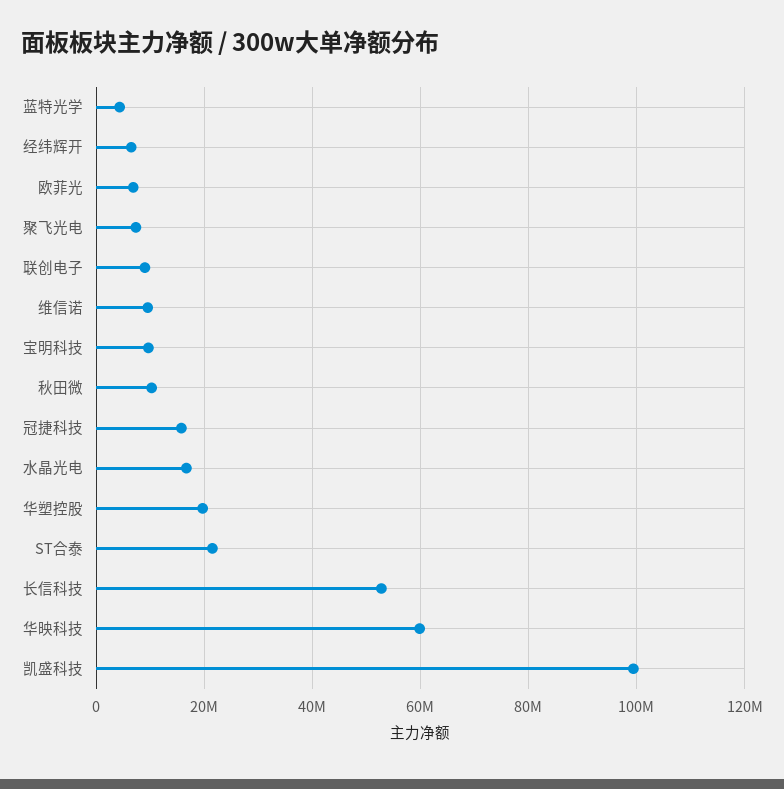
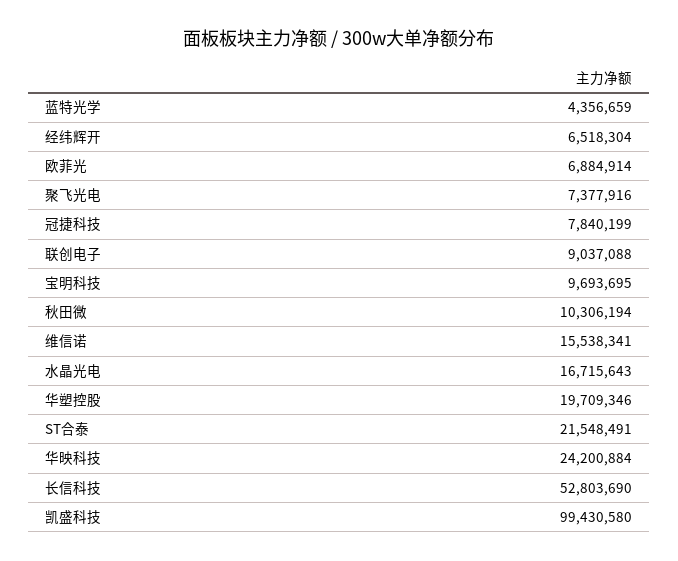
  {
    "蓝特光学": 4356659,
    "经纬辉开": 6518304,
    "欧菲光": 6884914,
    "聚飞光电": 7377916,
    "联创电子": 9037088,
-   "维信诺": 10000000,
+   "维信诺": 15538341,
    "宝明科技": 9693695,
    "秋田微": 10306194,
-   "冠捷科技": 16000000,
+   "冠捷科技": 7840199,
    "水晶光电": 16715643,
    "华塑控股": 19709346,
    "ST合泰": 21548491,
    "长信科技": 52803690,
-   "华映科技": 60000000,
+   "华映科技": 24200884,
    "凯盛科技": 99430580
  }

